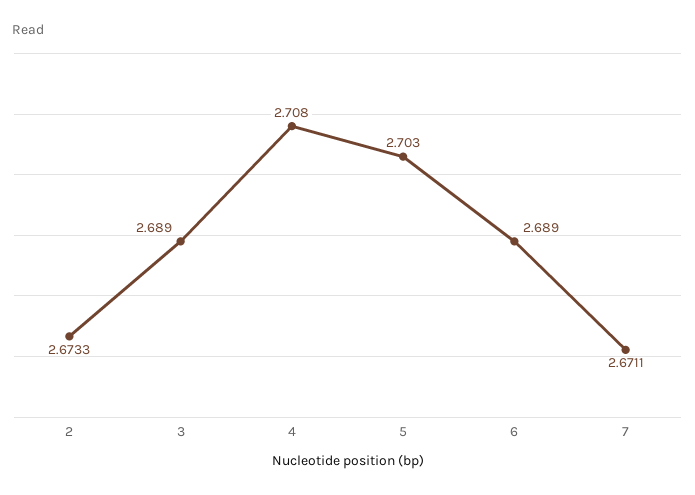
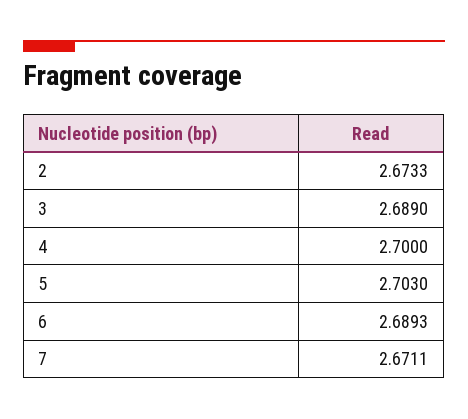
  {
    "2": 2.6733,
    "3": 2.689,
-   "4": 2.708,
+   "4": 2.7,
    "5": 2.703,
-   "6": 2.689,
+   "6": 2.6893,
    "7": 2.6711
  }

